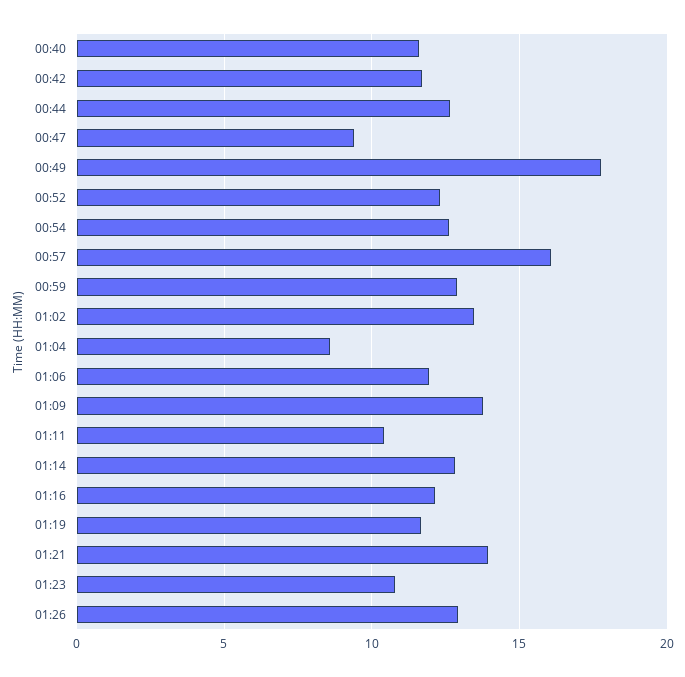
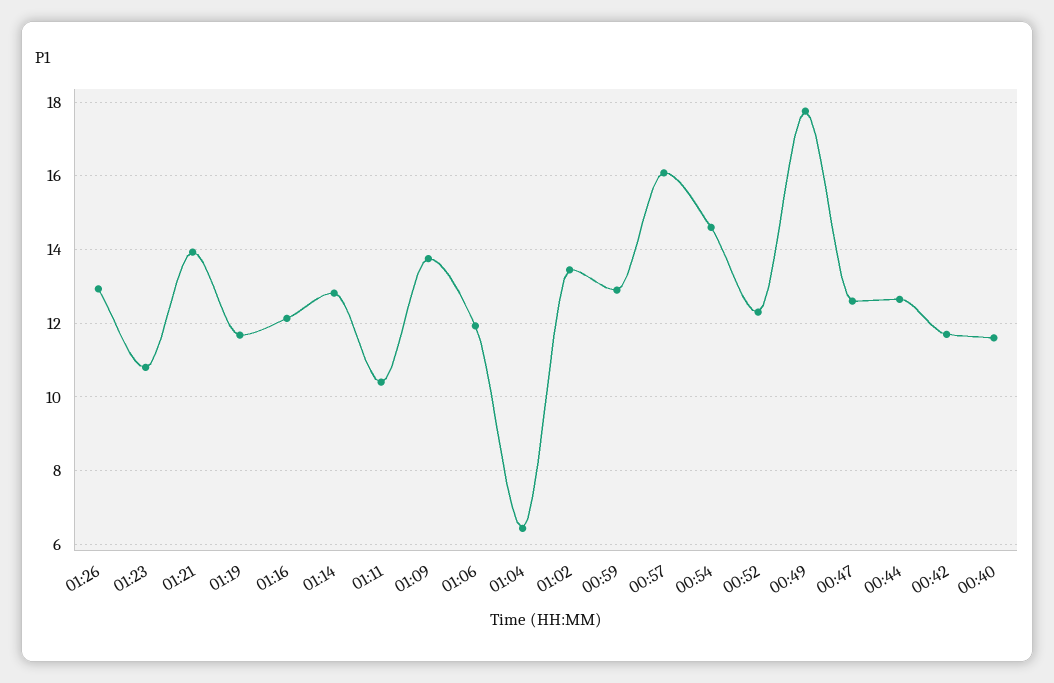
  {
    "00:40": 11.6,
    "00:42": 11.8,
    "00:44": 12.6,
-   "00:47": 9.5,
+   "00:47": 12.6,
    "00:49": 17.8,
    "00:52": 12.4,
-   "00:54": 12.5,
+   "00:54": 14.6,
    "00:57": 16,
    "00:59": 13,
    "01:02": 13.4,
-   "01:04": 8.5,
+   "01:04": 6.4,
    "01:06": 12,
    "01:09": 13.8,
    "01:11": 10.4,
    "01:14": 12.8,
    "01:16": 12.2,
    "01:19": 11.6,
    "01:21": 14,
    "01:23": 10.8,
    "01:26": 13
  }

